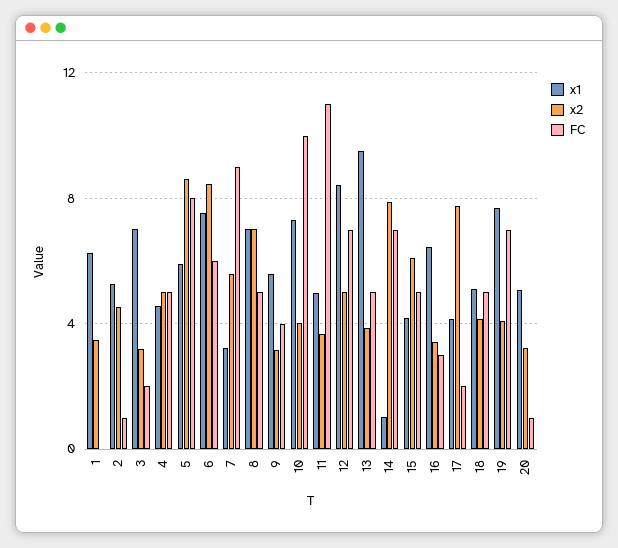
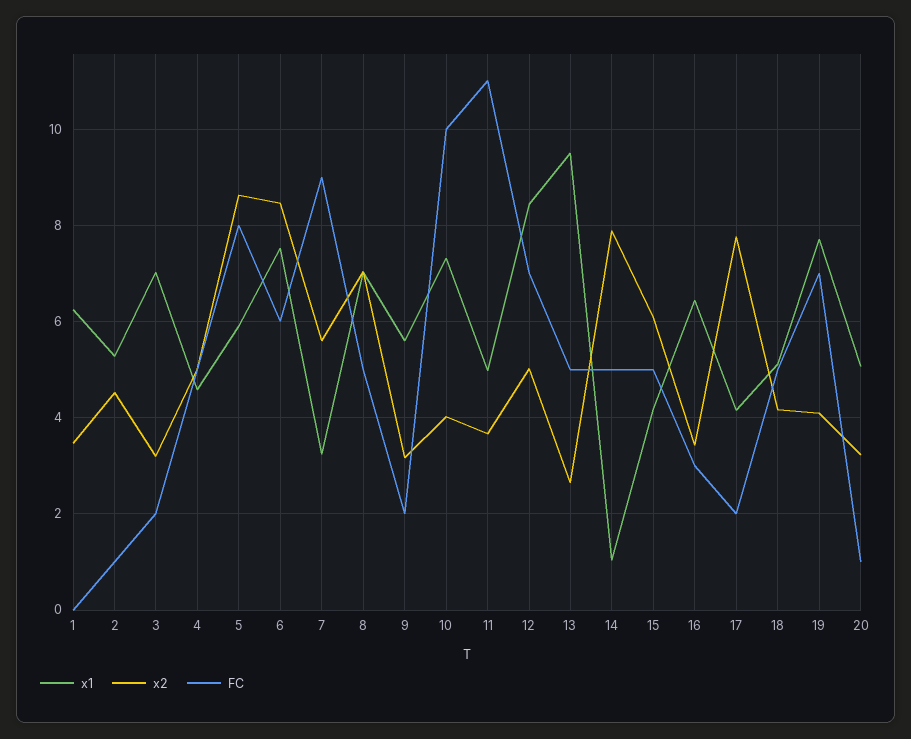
  {
    "x1": {
      "1": 6.2,
      "2": 5.2,
      "3": 7,
      "4": 4.6,
      "5": 6,
      "6": 7.6,
      "7": 3.2,
      "8": 7,
      "9": 5.6,
      "10": 7.4,
      "11": 5,
      "12": 8.4,
      "13": 9.4,
      "14": 1,
      "15": 4.2,
      "16": 6.4,
      "17": 4.2,
      "18": 5.2,
      "19": 7.8,
      "20": 5
    },
    "x2": {
      "1": 3.4,
      "2": 4.6,
      "3": 3.2,
      "4": 5,
      "5": 8.6,
      "6": 8.4,
      "7": 5.6,
      "8": 7,
      "9": 3.2,
      "10": 4,
      "11": 3.6,
      "12": 5,
-     "13": 4,
+     "13": 2.6,
      "14": 7.8,
      "15": 6,
      "16": 3.4,
      "17": 7.8,
      "18": 4.2,
      "19": 4,
      "20": 3.2
    },
    "FC": {
      "1": 0,
      "2": 1,
      "3": 2,
      "4": 5,
      "5": 8,
      "6": 6,
      "7": 9,
      "8": 5,
-     "9": 4,
+     "9": 2,
      "10": 10,
      "11": 11,
      "12": 7,
      "13": 5,
-     "14": 7,
+     "14": 5,
      "15": 5,
      "16": 3,
      "17": 2,
      "18": 5,
      "19": 7,
      "20": 1
    }
  }

